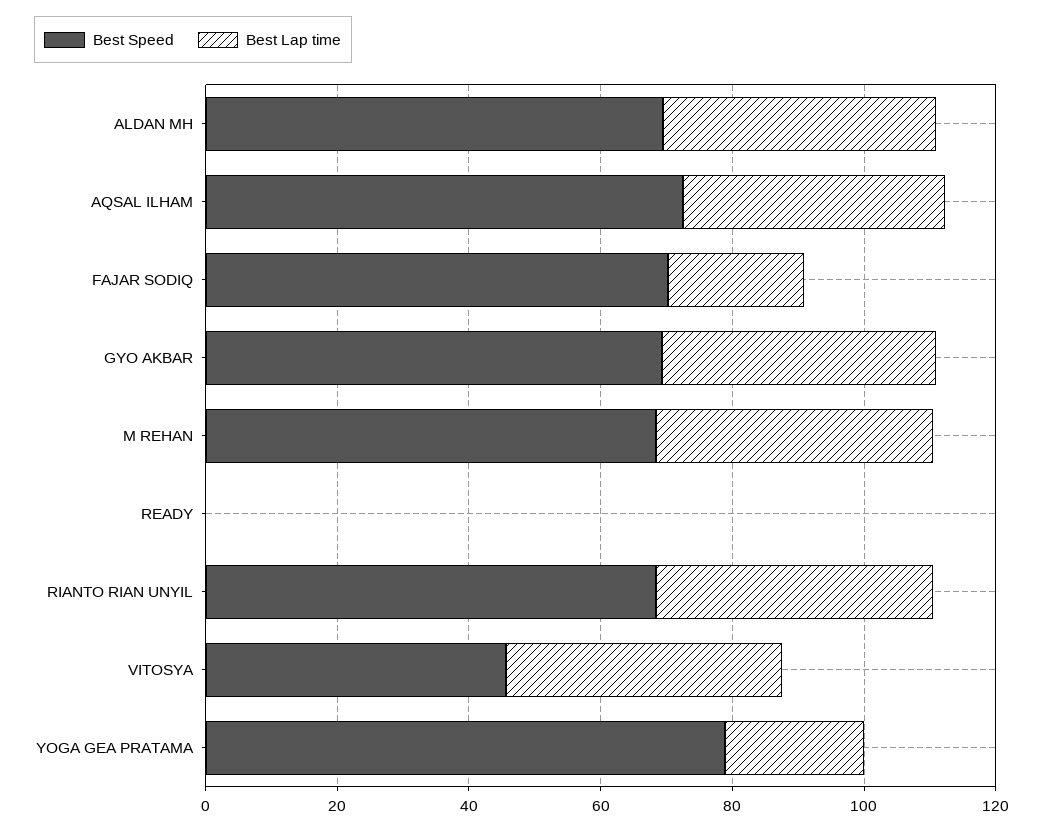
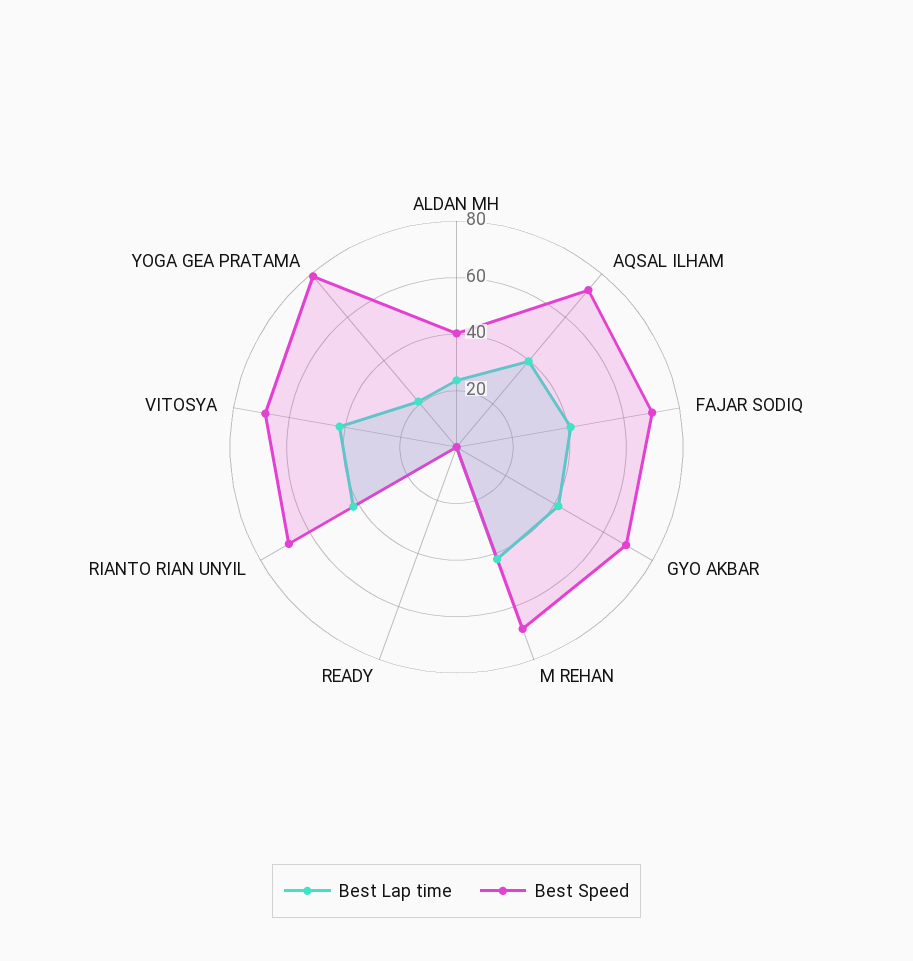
  {
    "Best Speed": {
-     "ALDAN MH": 70,
+     "ALDAN MH": 40,
      "AQSAL ILHAM": 75,
      "FAJAR SODIQ": 70,
      "GYO AKBAR": 70,
      "M REHAN": 70,
      "READY": 0,
      "RIANTO RIAN UNYIL": 70,
-     "VITOSYA": 45,
+     "VITOSYA": 70,
      "YOGA GEA PRATAMA": 80
    },
    "Best Lap time": {
-     "ALDAN MH": 40,
+     "ALDAN MH": 25,
      "AQSAL ILHAM": 40,
-     "FAJAR SODIQ": 20,
+     "FAJAR SODIQ": 40,
      "GYO AKBAR": 40,
      "M REHAN": 40,
      "READY": 0,
      "RIANTO RIAN UNYIL": 40,
      "VITOSYA": 40,
      "YOGA GEA PRATAMA": 20
    }
  }

